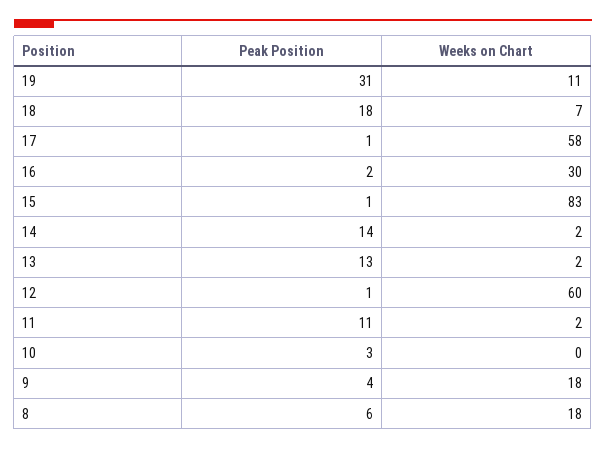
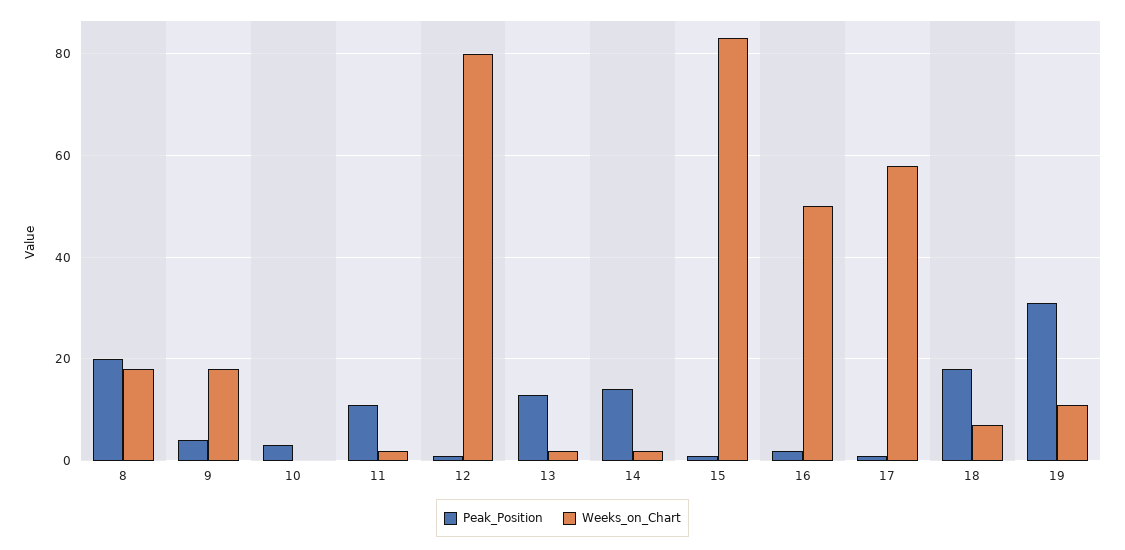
  {
    "Peak Position": {
      "19": 31,
      "18": 18,
      "17": 1,
      "16": 2,
      "15": 1,
      "14": 14,
      "13": 13,
      "12": 1,
      "11": 11,
      "10": 3,
      "9": 4,
-     "8": 6
+     "8": 20
    },
    "Weeks on Chart": {
      "19": 11,
      "18": 7,
      "17": 58,
-     "16": 30,
+     "16": 50,
      "15": 83,
      "14": 2,
      "13": 2,
-     "12": 60,
+     "12": 80,
      "11": 2,
      "10": 0,
      "9": 18,
      "8": 18
    }
  }

